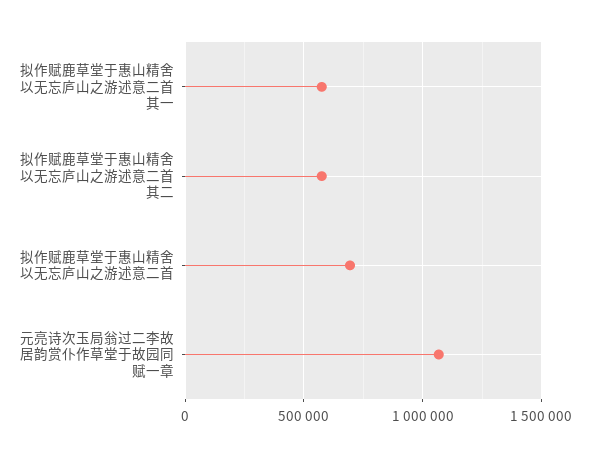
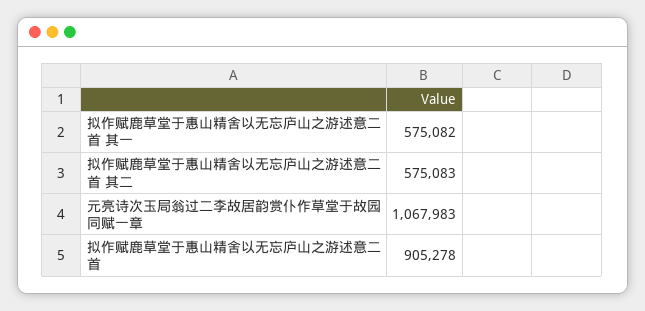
  {
    "拟作赋鹿草堂于惠山精舍以无忘庐山之游述意二首 其一": 575082,
    "拟作赋鹿草堂于惠山精舍以无忘庐山之游述意二首 其二": 575083,
-   "拟作赋鹿草堂于惠山精舍以无忘庐山之游述意二首": 700000,
+   "拟作赋鹿草堂于惠山精舍以无忘庐山之游述意二首": 905278,
    "元亮诗次玉局翁过二李故居韵赏仆作草堂于故园同赋一章": 1067983
  }

